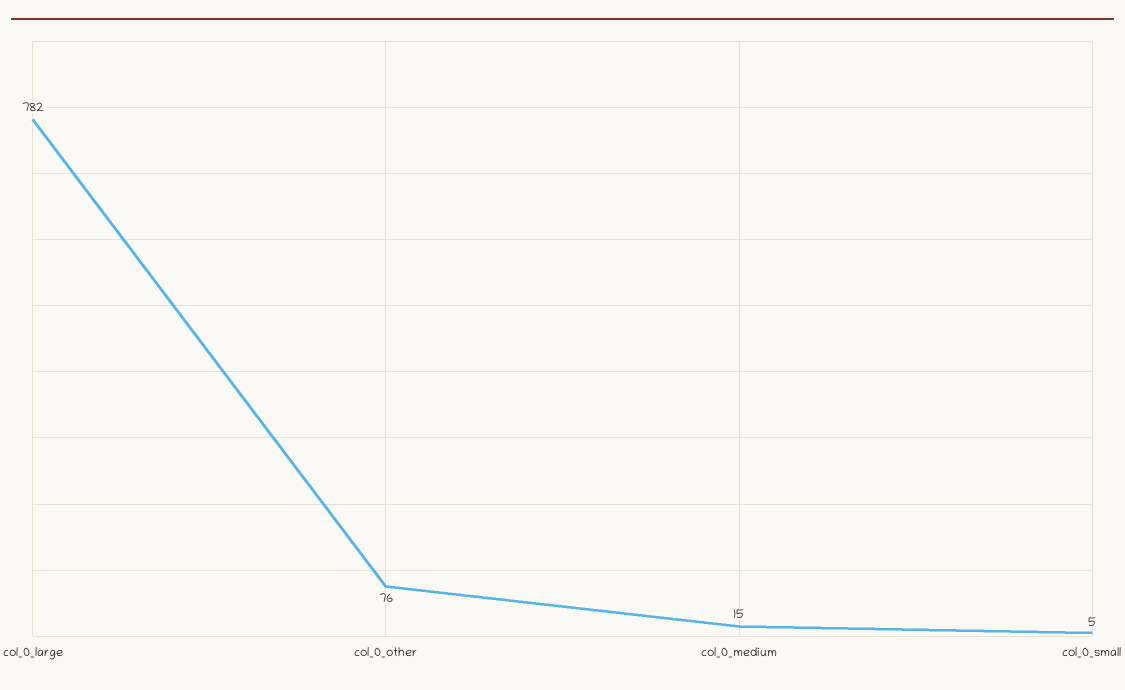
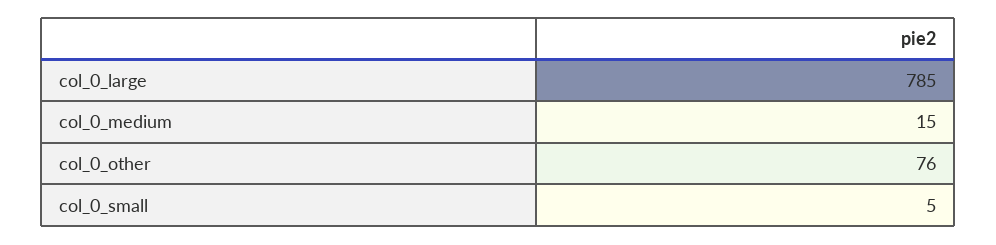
  {
-   "col_0_large": 782,
+   "col_0_large": 785,
    "col_0_other": 76,
    "col_0_medium": 15,
    "col_0_small": 5
  }

